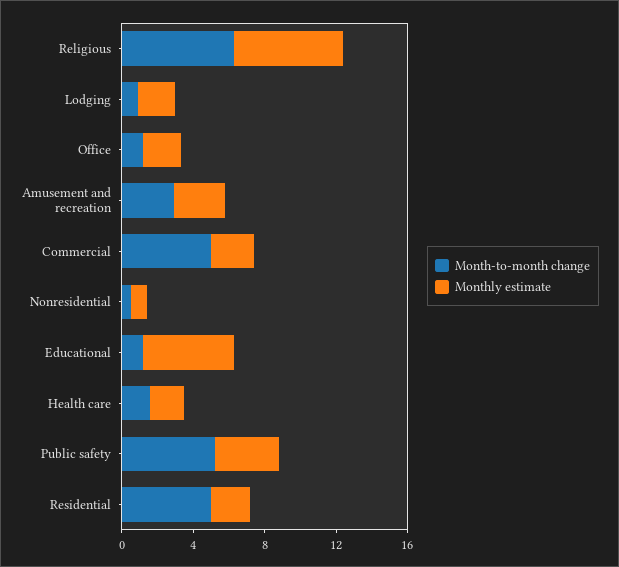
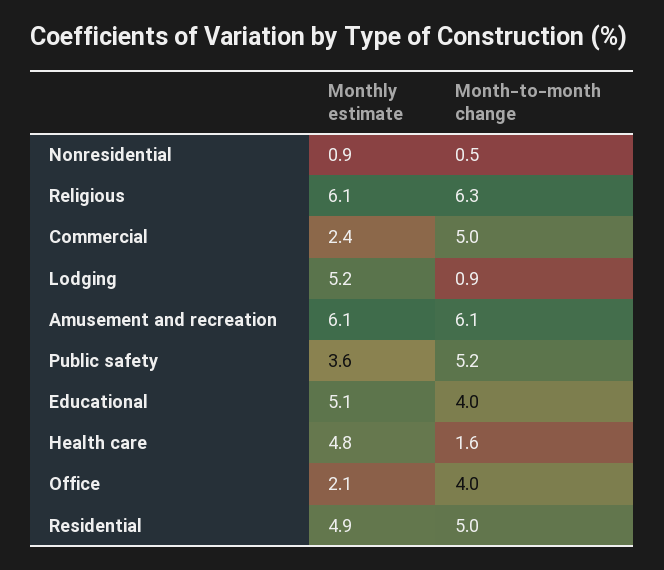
  {
    "Month-to-month change": {
      "Religious": 6.3,
      "Lodging": 0.9,
-     "Office": 1,
+     "Office": 4,
-     "Amusement and recreation": 3,
+     "Amusement and recreation": 6.1,
      "Commercial": 5,
      "Nonresidential": 0.5,
-     "Educational": 1,
+     "Educational": 4,
      "Health care": 1.6,
      "Public safety": 5.2,
      "Residential": 5
    },
    "Monthly estimate": {
      "Religious": 6.1,
-     "Lodging": 2,
+     "Lodging": 5.2,
      "Office": 2.1,
-     "Amusement and recreation": 3,
+     "Amusement and recreation": 6.1,
      "Commercial": 2.4,
      "Nonresidential": 0.9,
      "Educational": 5.1,
-     "Health care": 2,
+     "Health care": 4.8,
      "Public safety": 3.6,
-     "Residential": 2
+     "Residential": 4.9
    }
  }

